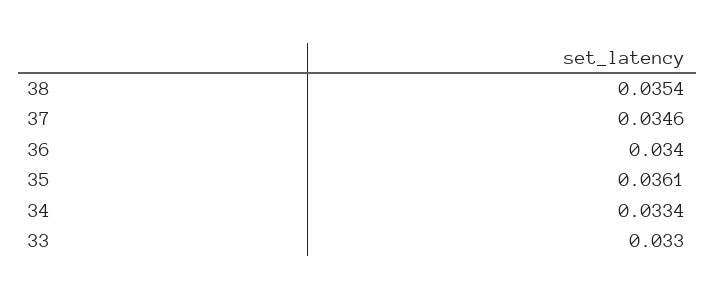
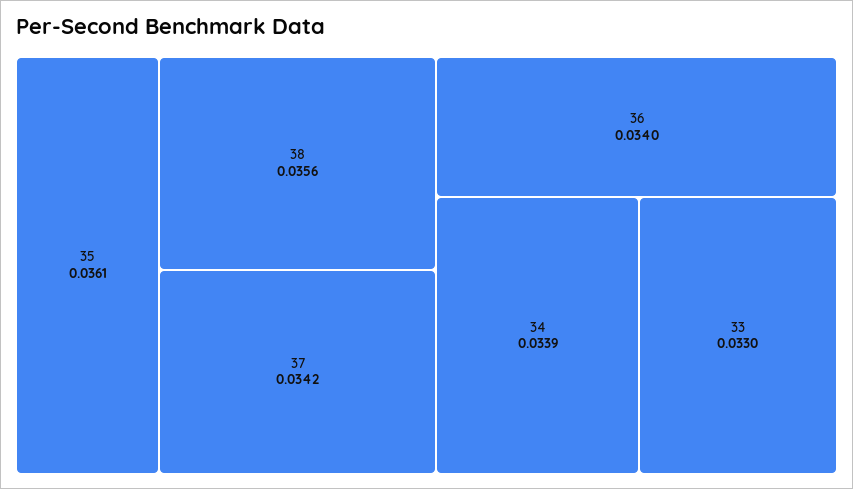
  {
-   "38": 0.0354,
+   "38": 0.0356,
-   "37": 0.0346,
+   "37": 0.0342,
    "36": 0.034,
    "35": 0.0361,
-   "34": 0.0334,
+   "34": 0.0339,
    "33": 0.033
  }

